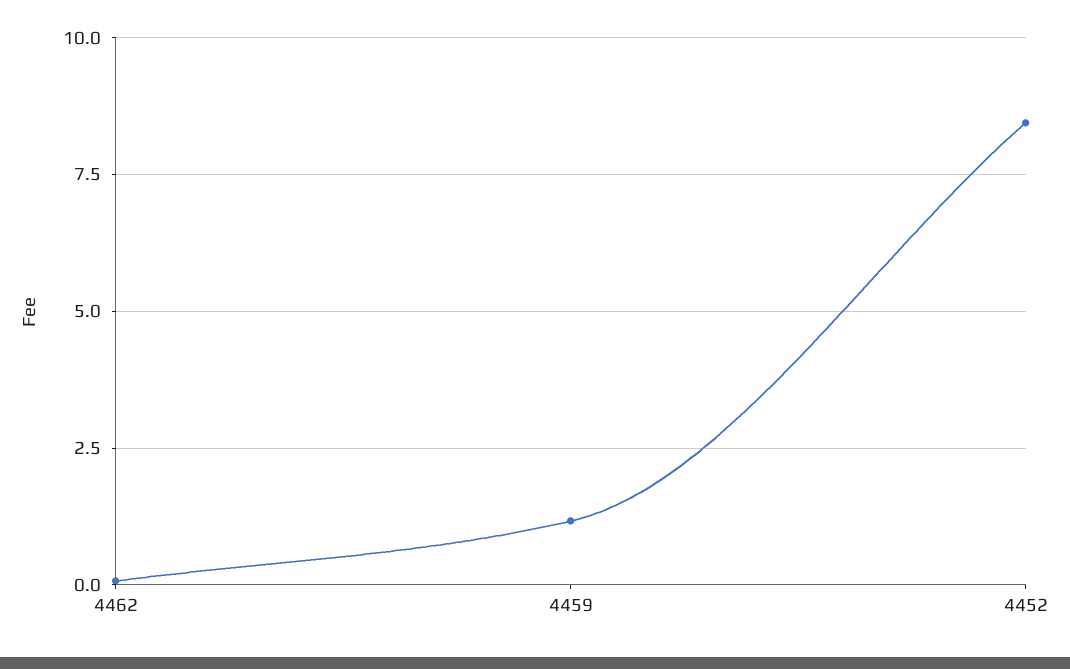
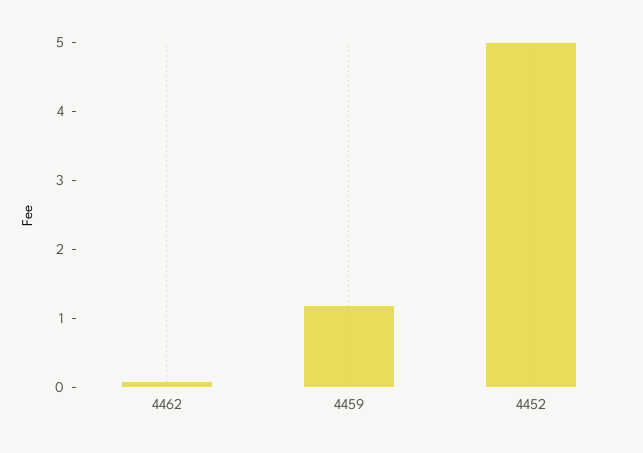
  {
    "4462": 0,
    "4459": 1.2,
-   "4452": 8.5
+   "4452": 5
  }

